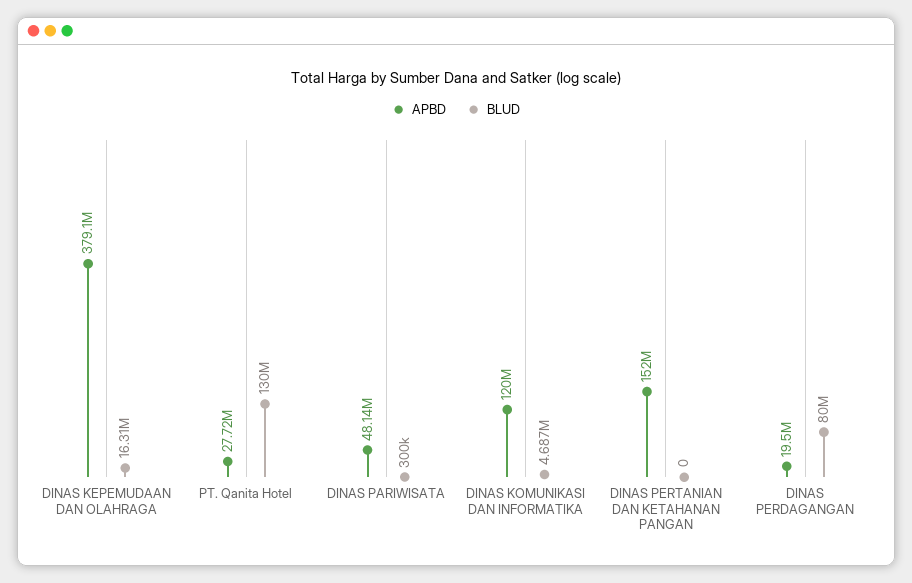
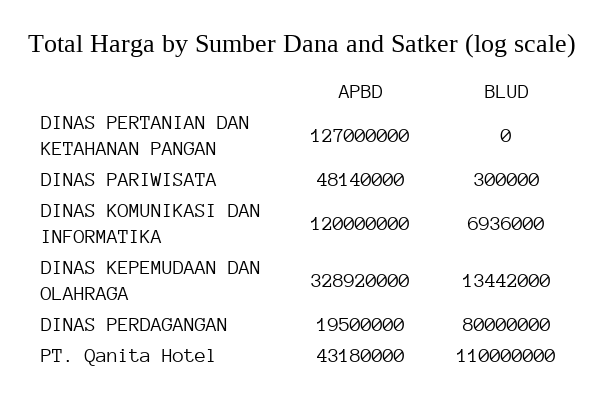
  {
    "APBD": {
-     "DINAS KEPEMUDAAN DAN OLAHRAGA": 379100000,
+     "DINAS KEPEMUDAAN DAN OLAHRAGA": 328920000,
-     "PT. Qanita Hotel": 27720000,
+     "PT. Qanita Hotel": 43180000,
      "DINAS PARIWISATA": 48140000,
      "DINAS KOMUNIKASI DAN INFORMATIKA": 120000000,
-     "DINAS PERTANIAN DAN KETAHANAN PANGAN": 152000000,
+     "DINAS PERTANIAN DAN KETAHANAN PANGAN": 127000000,
      "DINAS PERDAGANGAN": 19500000
    },
    "BLUD": {
-     "DINAS KEPEMUDAAN DAN OLAHRAGA": 16310000,
+     "DINAS KEPEMUDAAN DAN OLAHRAGA": 13442000,
-     "PT. Qanita Hotel": 130000000,
+     "PT. Qanita Hotel": 110000000,
      "DINAS PARIWISATA": 300000,
-     "DINAS KOMUNIKASI DAN INFORMATIKA": 4687000,
+     "DINAS KOMUNIKASI DAN INFORMATIKA": 6936000,
      "DINAS PERTANIAN DAN KETAHANAN PANGAN": 0,
      "DINAS PERDAGANGAN": 80000000
    }
  }

